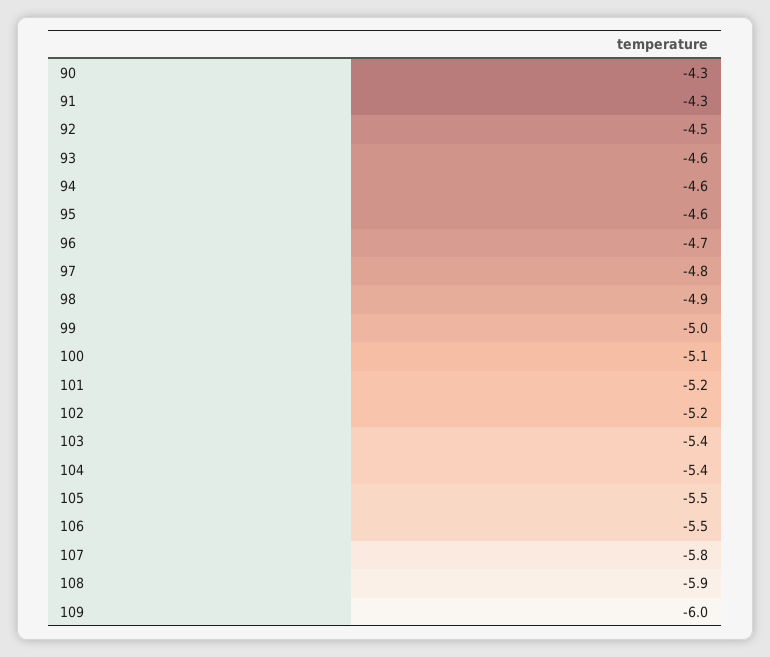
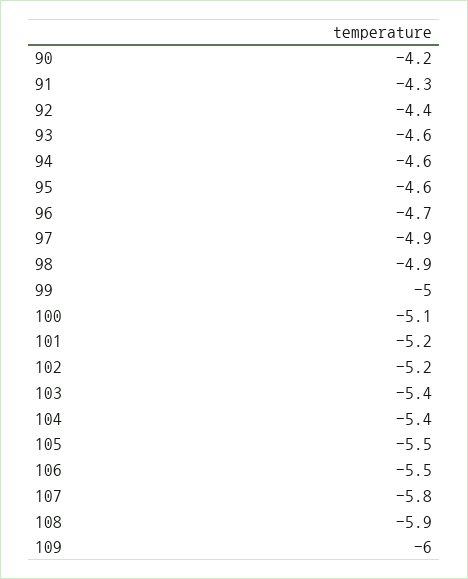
  {
-   "90": -4.3,
+   "90": -4.2,
    "91": -4.3,
-   "92": -4.5,
+   "92": -4.4,
    "93": -4.6,
    "94": -4.6,
    "95": -4.6,
    "96": -4.7,
-   "97": -4.8,
+   "97": -4.9,
    "98": -4.9,
    "99": -5,
    "100": -5.1,
    "101": -5.2,
    "102": -5.2,
    "103": -5.4,
    "104": -5.4,
    "105": -5.5,
    "106": -5.5,
    "107": -5.8,
    "108": -5.9,
    "109": -6
  }

